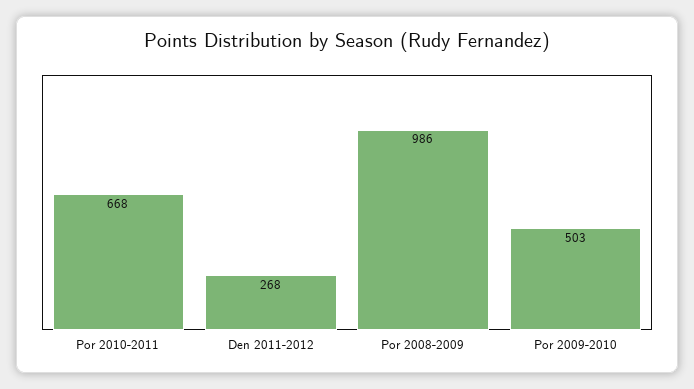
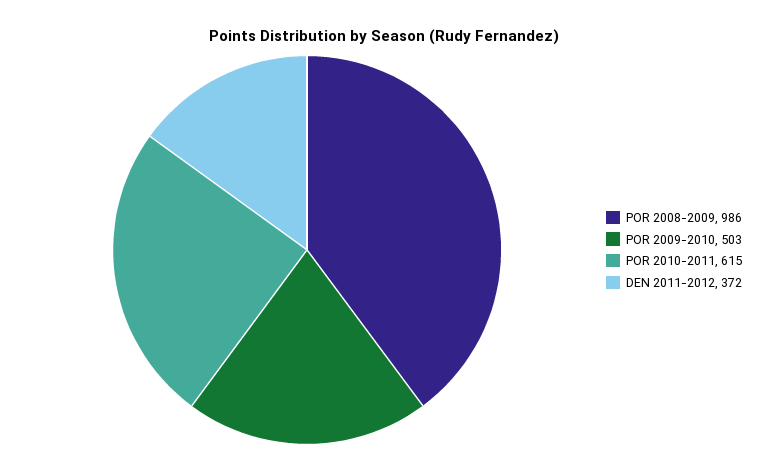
  {
-   "Por 2010-2011": 668,
+   "Por 2010-2011": 615,
-   "Den 2011-2012": 268,
+   "Den 2011-2012": 372,
    "Por 2008-2009": 986,
    "Por 2009-2010": 503
  }

